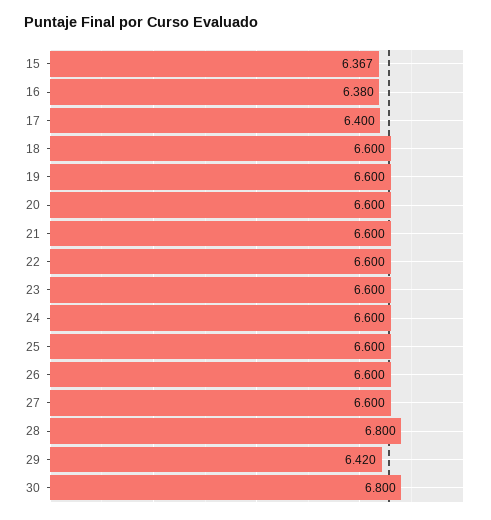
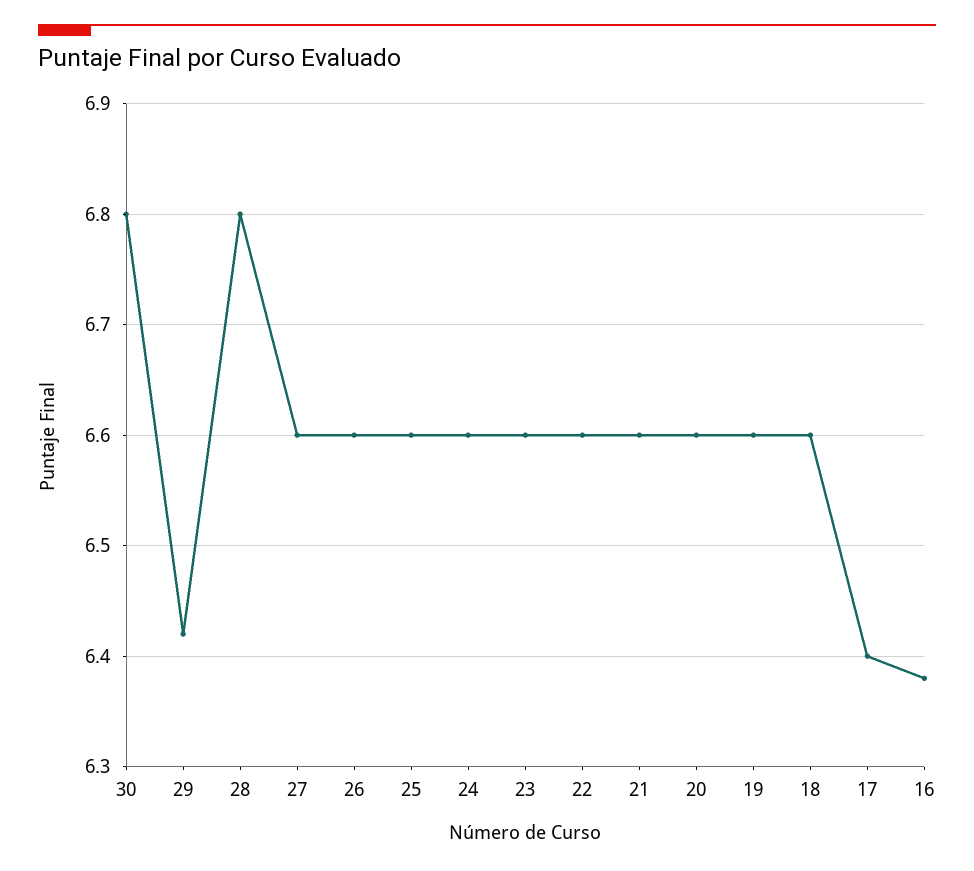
  {
-   "15": 6.367,
    "16": 6.38,
    "17": 6.4,
    "18": 6.6,
    "19": 6.6,
    "20": 6.6,
    "21": 6.6,
    "22": 6.6,
    "23": 6.6,
    "24": 6.6,
    "25": 6.6,
    "26": 6.6,
    "27": 6.6,
    "28": 6.8,
    "29": 6.42,
    "30": 6.8
  }

